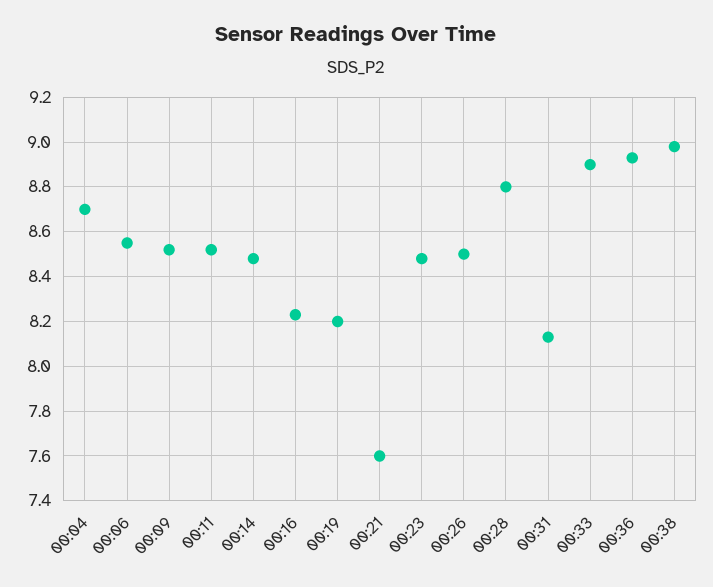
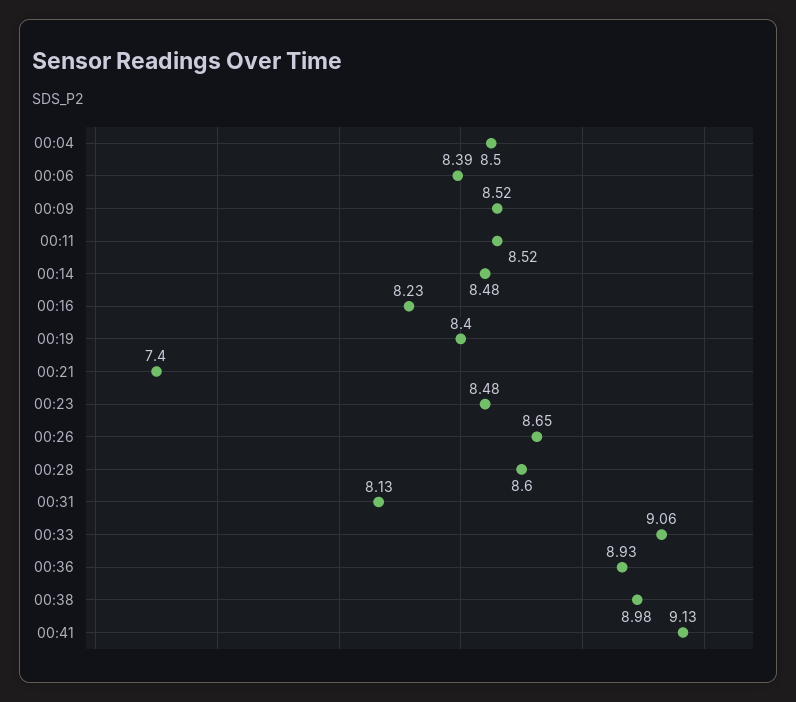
  {
-   "00:04": 8.7,
+   "00:04": 8.5,
-   "00:06": 8.55,
+   "00:06": 8.39,
    "00:09": 8.52,
    "00:11": 8.52,
    "00:14": 8.48,
    "00:16": 8.23,
-   "00:19": 8.2,
+   "00:19": 8.4,
-   "00:21": 7.6,
+   "00:21": 7.4,
    "00:23": 8.48,
-   "00:26": 8.5,
+   "00:26": 8.65,
-   "00:28": 8.8,
+   "00:28": 8.6,
    "00:31": 8.13,
-   "00:33": 8.9,
+   "00:33": 9.06,
    "00:36": 8.93,
-   "00:38": 8.98
+   "00:38": 8.98,
+   "00:41": 9.13
  }

